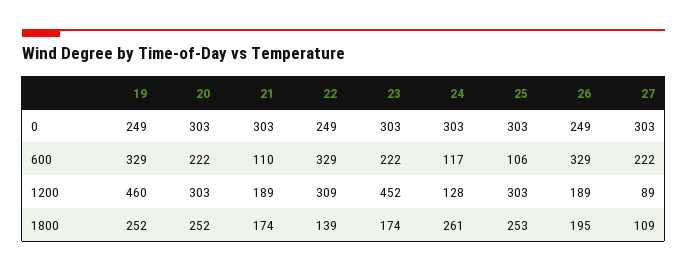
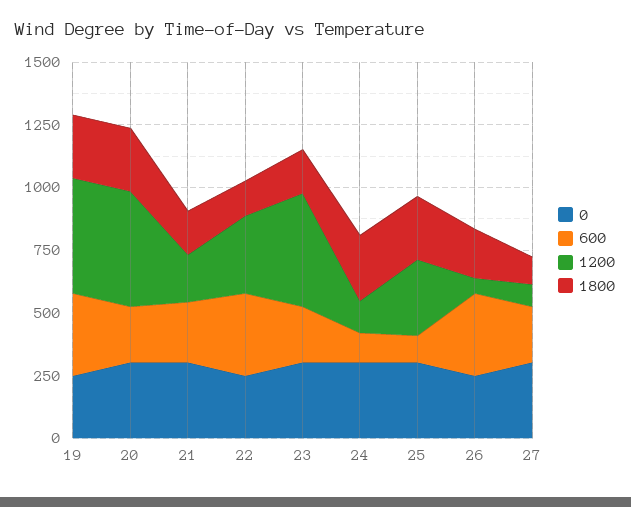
  {
    "0": {
      "19": 249,
      "20": 303,
      "21": 303,
      "22": 249,
      "23": 303,
      "24": 303,
      "25": 303,
      "26": 249,
      "27": 303
    },
    "600": {
      "19": 329,
      "20": 222,
-     "21": 110,
+     "21": 250,
      "22": 329,
      "23": 222,
      "24": 117,
      "25": 106,
      "26": 329,
      "27": 222
    },
    "1200": {
      "19": 460,
-     "20": 303,
+     "20": 450,
      "21": 189,
      "22": 309,
      "23": 452,
      "24": 128,
      "25": 303,
-     "26": 189,
+     "26": 50,
      "27": 89
    },
    "1800": {
      "19": 252,
      "20": 252,
      "21": 174,
      "22": 139,
      "23": 174,
      "24": 261,
      "25": 253,
      "26": 195,
      "27": 109
    }
  }

